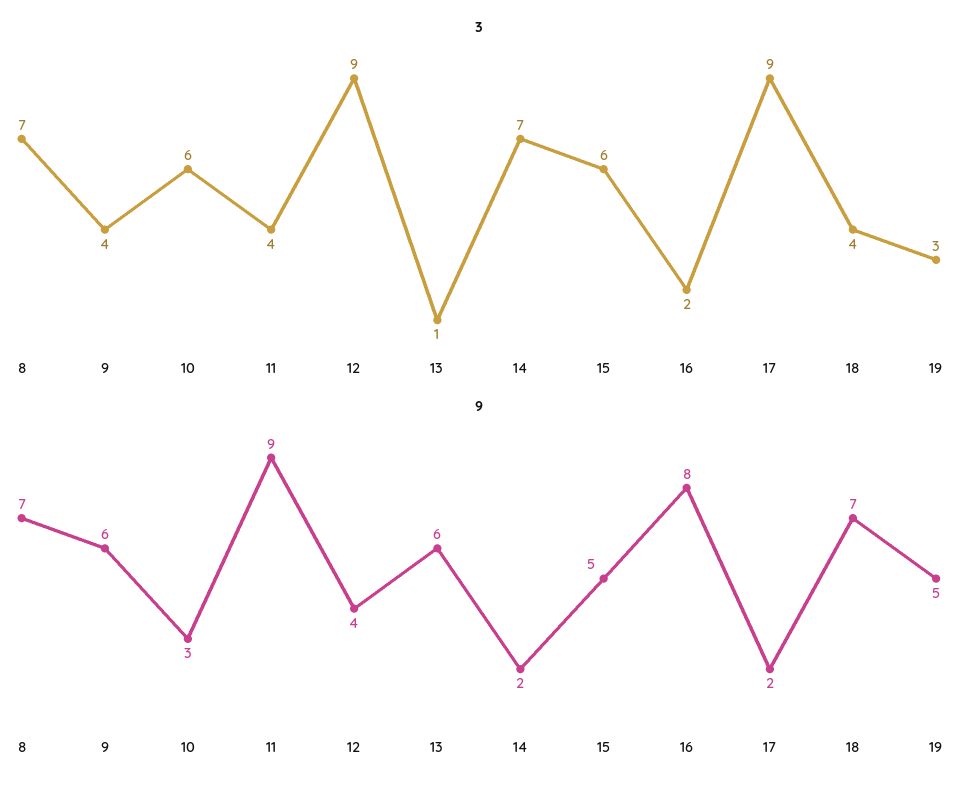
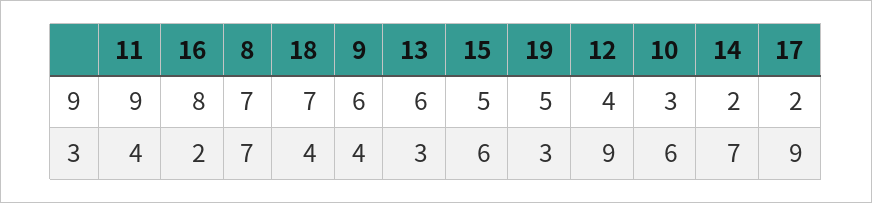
  {
    "3": {
      "8": 7,
      "9": 4,
      "10": 6,
      "11": 4,
      "12": 9,
-     "13": 1,
+     "13": 3,
      "14": 7,
      "15": 6,
      "16": 2,
      "17": 9,
      "18": 4,
      "19": 3
    },
    "9": {
      "8": 7,
      "9": 6,
      "10": 3,
      "11": 9,
      "12": 4,
      "13": 6,
      "14": 2,
      "15": 5,
      "16": 8,
      "17": 2,
      "18": 7,
      "19": 5
    }
  }

